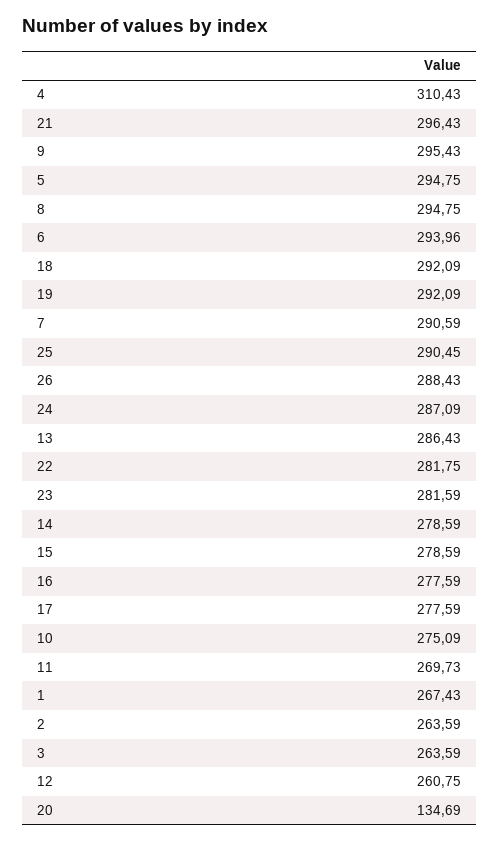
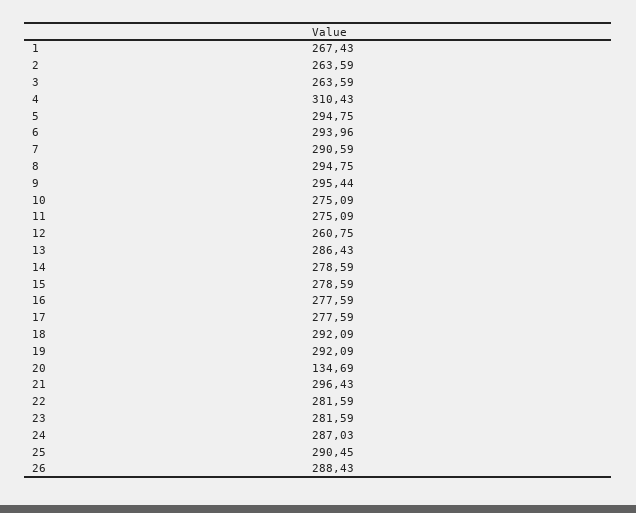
  {
    "4": 310.43,
    "21": 296.43,
-   "9": 295.43,
+   "9": 295.44,
    "5": 294.75,
    "8": 294.75,
    "6": 293.96,
    "18": 292.09,
    "19": 292.09,
    "7": 290.59,
    "25": 290.45,
    "26": 288.43,
-   "24": 287.09,
+   "24": 287.03,
    "13": 286.43,
-   "22": 281.75,
+   "22": 281.59,
    "23": 281.59,
    "14": 278.59,
    "15": 278.59,
    "16": 277.59,
    "17": 277.59,
    "10": 275.09,
-   "11": 269.73,
+   "11": 275.09,
    "1": 267.43,
    "2": 263.59,
    "3": 263.59,
    "12": 260.75,
    "20": 134.69
  }

